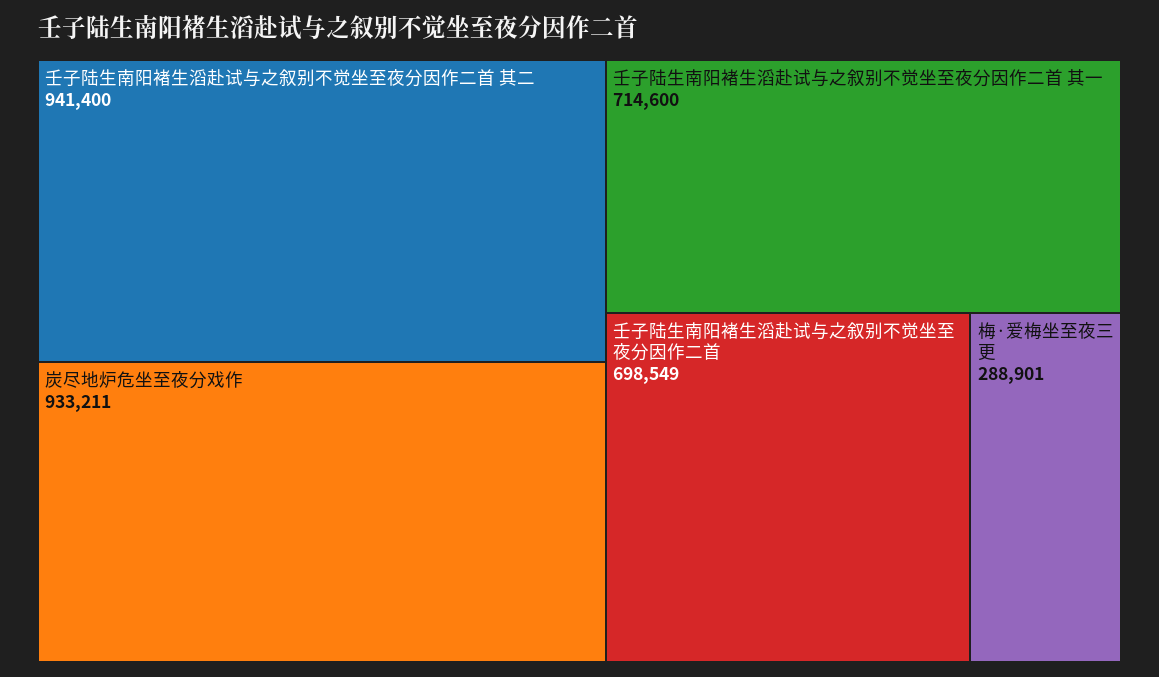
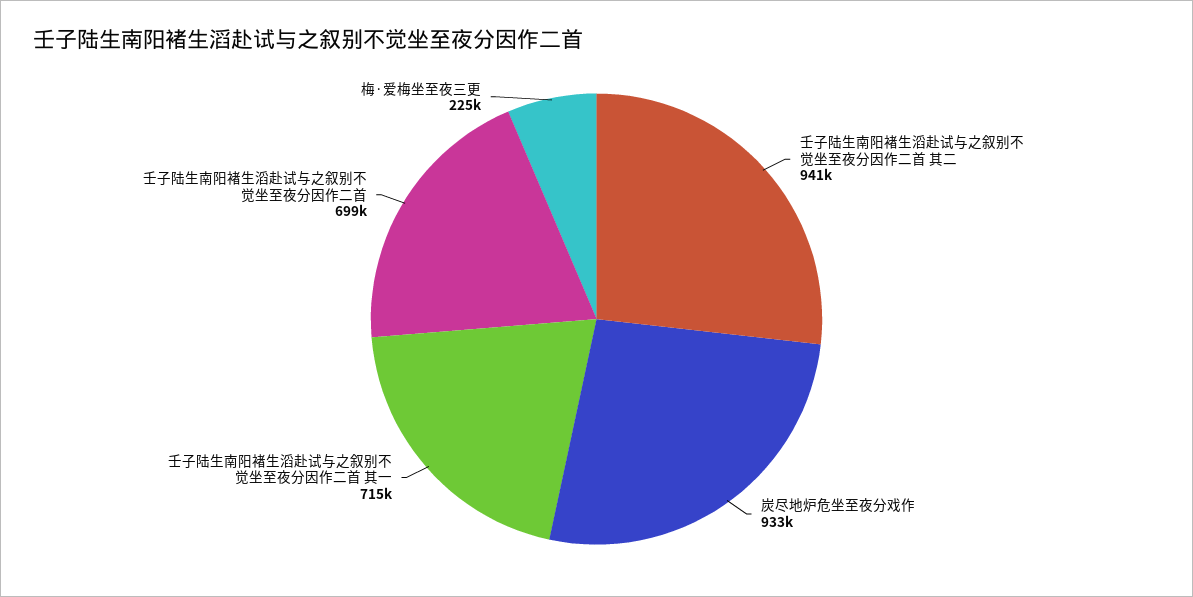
  {
    "壬子陆生南阳褚生滔赴试与之叙别不觉坐至夜分因作二首 其二": 941400,
    "炭尽地炉危坐至夜分戏作": 933211,
    "壬子陆生南阳褚生滔赴试与之叙别不觉坐至夜分因作二首 其一": 714600,
    "壬子陆生南阳褚生滔赴试与之叙别不觉坐至夜分因作二首": 698549,
-   "梅·爱梅坐至夜三更": 288901
+   "梅·爱梅坐至夜三更": 225000
  }

